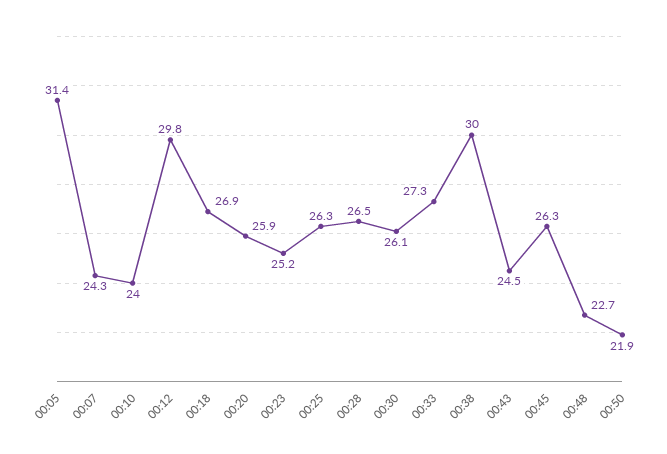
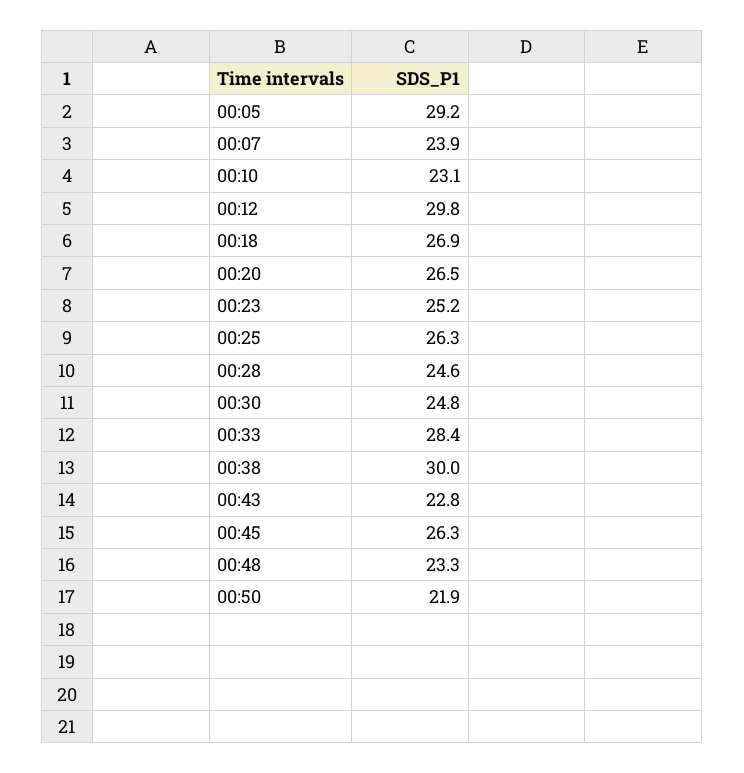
  {
-   "00:05": 31.4,
+   "00:05": 29.2,
-   "00:07": 24.3,
+   "00:07": 23.9,
-   "00:10": 24,
+   "00:10": 23.1,
    "00:12": 29.8,
    "00:18": 26.9,
-   "00:20": 25.9,
+   "00:20": 26.5,
    "00:23": 25.2,
    "00:25": 26.3,
-   "00:28": 26.5,
+   "00:28": 24.6,
-   "00:30": 26.1,
+   "00:30": 24.8,
-   "00:33": 27.3,
+   "00:33": 28.4,
    "00:38": 30,
-   "00:43": 24.5,
+   "00:43": 22.8,
    "00:45": 26.3,
-   "00:48": 22.7,
+   "00:48": 23.3,
    "00:50": 21.9
  }

